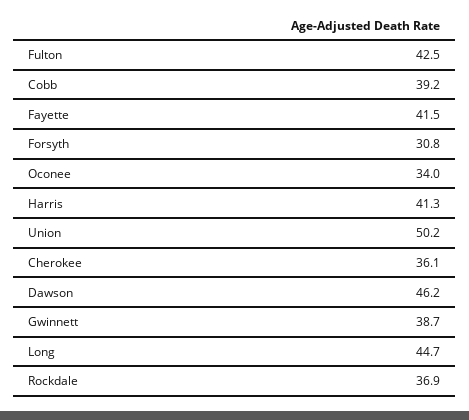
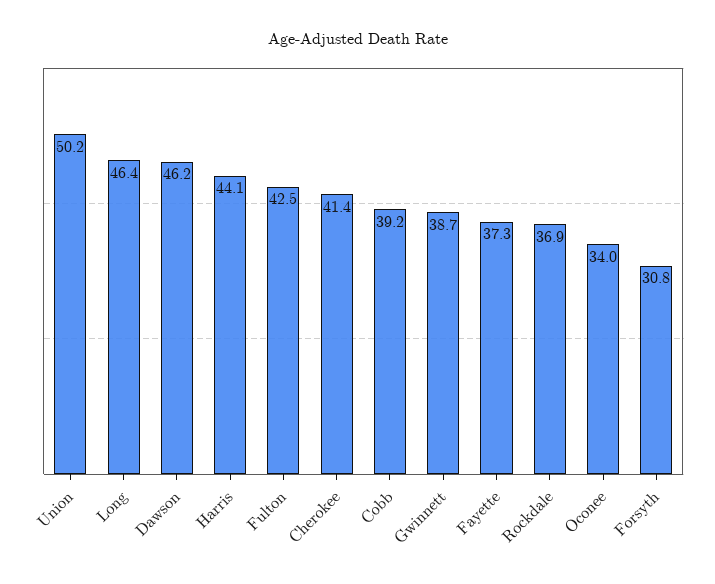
  {
    "Fulton": 42.5,
    "Cobb": 39.2,
-   "Fayette": 41.5,
+   "Fayette": 37.3,
    "Forsyth": 30.8,
    "Oconee": 34,
-   "Harris": 41.3,
+   "Harris": 44.1,
    "Union": 50.2,
-   "Cherokee": 36.1,
+   "Cherokee": 41.4,
    "Dawson": 46.2,
    "Gwinnett": 38.7,
-   "Long": 44.7,
+   "Long": 46.4,
    "Rockdale": 36.9
  }

